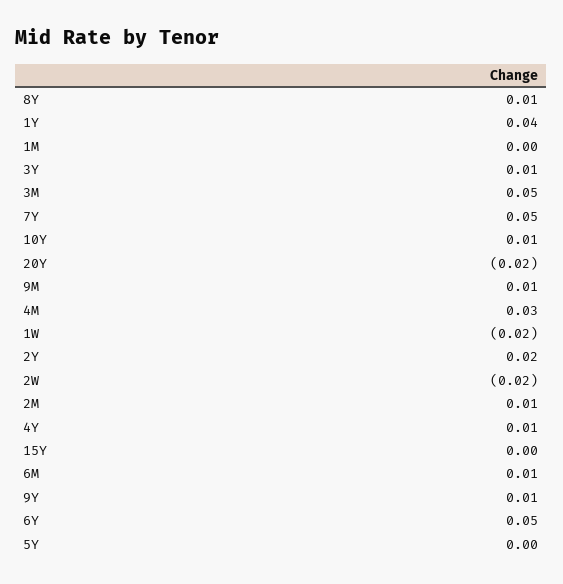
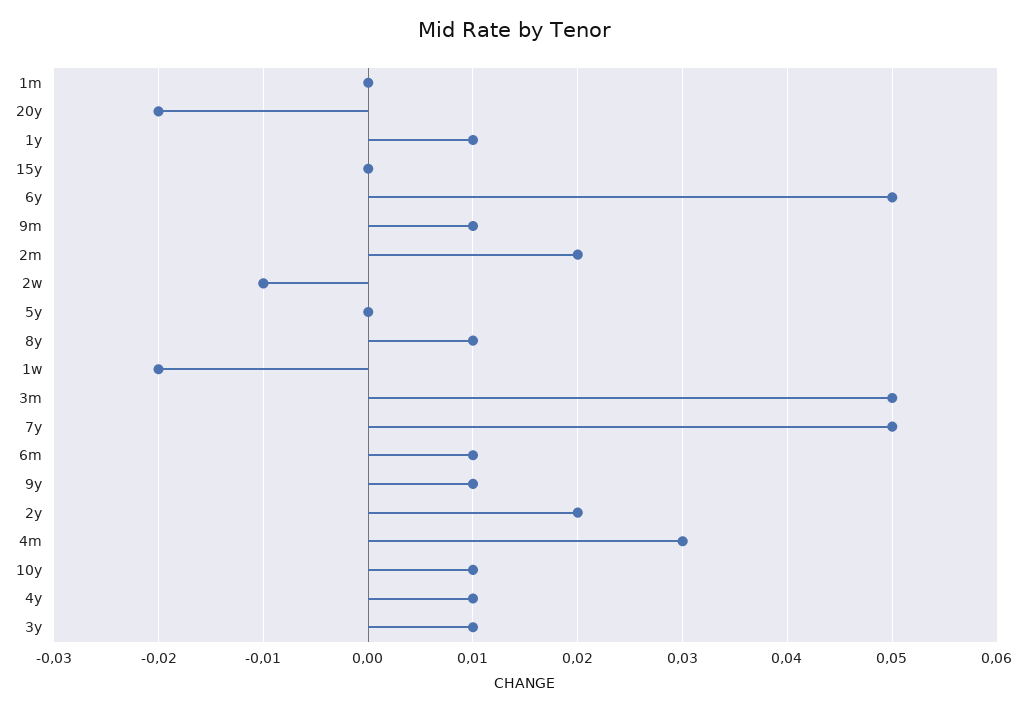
  {
    "8Y": 0.01,
-   "1Y": 0.04,
+   "1Y": 0.01,
    "1M": 0,
    "3Y": 0.01,
    "3M": 0.05,
    "7Y": 0.05,
    "10Y": 0.01,
    "20Y": -0.02,
    "9M": 0.01,
    "4M": 0.03,
    "1W": -0.02,
    "2Y": 0.02,
-   "2W": -0.02,
+   "2W": -0.01,
-   "2M": 0.01,
+   "2M": 0.02,
    "4Y": 0.01,
    "15Y": 0,
    "6M": 0.01,
    "9Y": 0.01,
    "6Y": 0.05,
    "5Y": 0
  }

